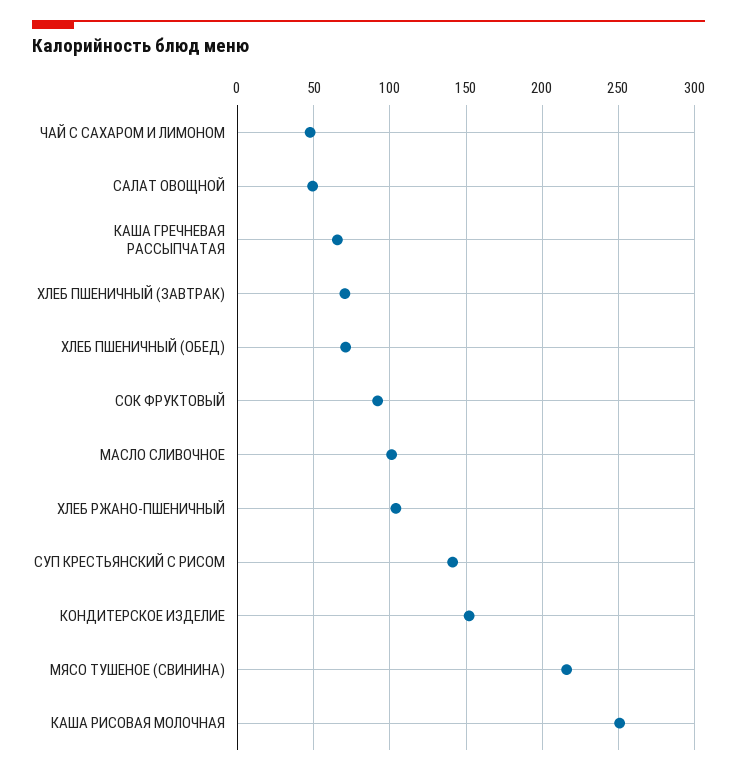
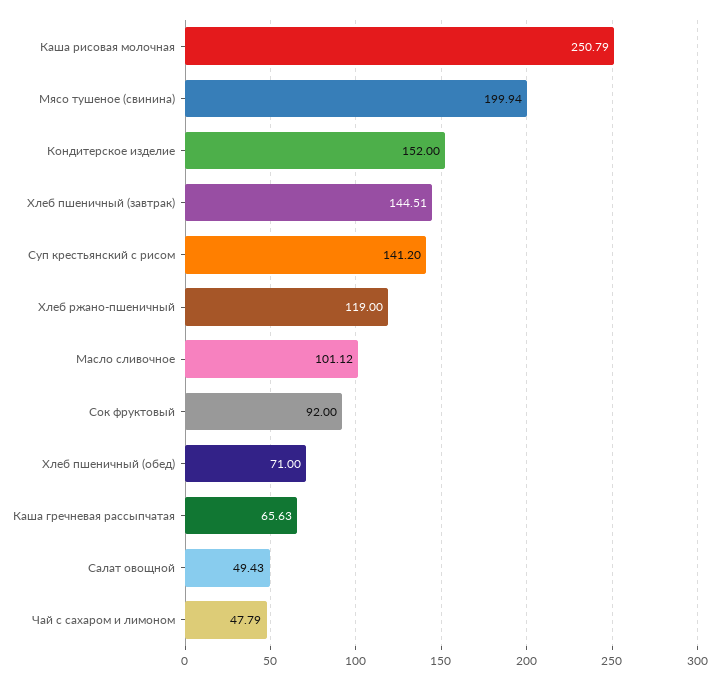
  {
    "ЧАЙ С САХАРОМ И ЛИМОНОМ": 47.79,
    "САЛАТ ОВОЩНОЙ": 49.43,
    "КАША ГРЕЧНЕВАЯ РАССЫПЧАТАЯ": 65.63,
-   "ХЛЕБ ПШЕНИЧНЫЙ (ЗАВТРАК)": 70,
+   "ХЛЕБ ПШЕНИЧНЫЙ (ЗАВТРАК)": 144.51,
    "ХЛЕБ ПШЕНИЧНЫЙ (ОБЕД)": 71,
    "СОК ФРУКТОВЫЙ": 92,
    "МАСЛО СЛИВОЧНОЕ": 101.12,
-   "ХЛЕБ РЖАНО-ПШЕНИЧНЫЙ": 105,
+   "ХЛЕБ РЖАНО-ПШЕНИЧНЫЙ": 119,
    "СУП КРЕСТЬЯНСКИЙ С РИСОМ": 141.2,
    "КОНДИТЕРСКОЕ ИЗДЕЛИЕ": 152,
-   "МЯСО ТУШЕНОЕ (СВИНИНА)": 215,
+   "МЯСО ТУШЕНОЕ (СВИНИНА)": 199.94,
    "КАША РИСОВАЯ МОЛОЧНАЯ": 250.79
  }

